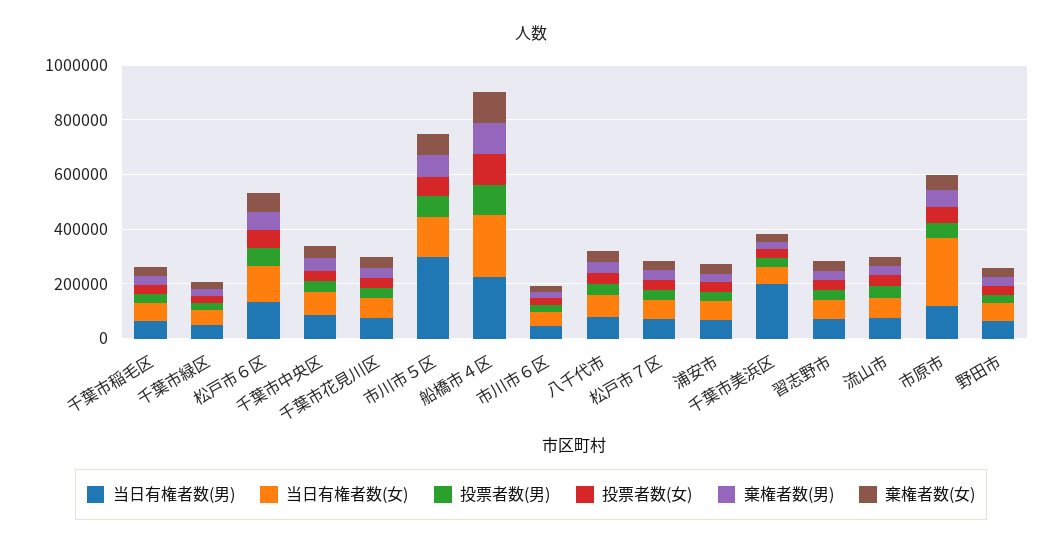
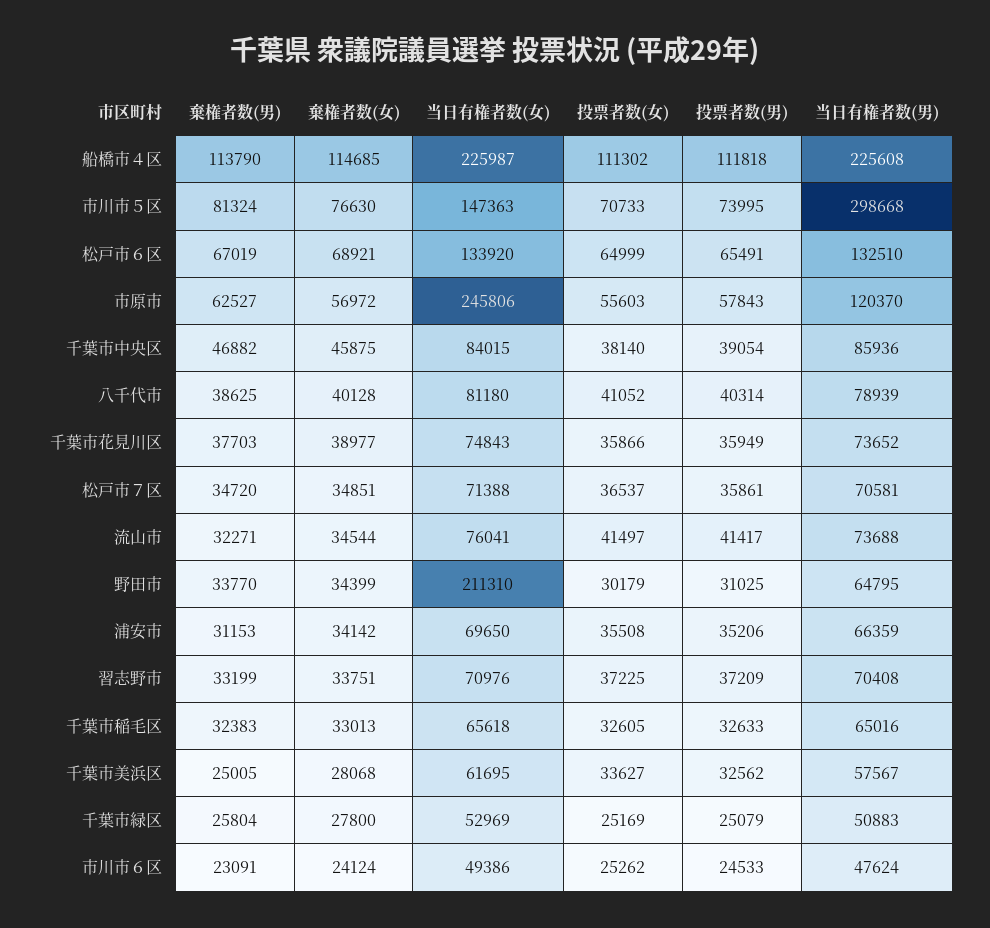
  {
    "当日有権者数(男)": {
      "千葉市稲毛区": 65016,
      "千葉市緑区": 50883,
      "松戸市６区": 132510,
      "千葉市中央区": 85936,
      "千葉市花見川区": 73652,
      "市川市５区": 298668,
      "船橋市４区": 225608,
      "市川市６区": 47624,
      "八千代市": 78939,
      "松戸市７区": 70581,
      "浦安市": 66359,
-     "千葉市美浜区": 200000,
+     "千葉市美浜区": 57567,
      "習志野市": 70408,
      "流山市": 73688,
      "市原市": 120370,
      "野田市": 64795
    },
    "当日有権者数(女)": {
      "千葉市稲毛区": 65618,
      "千葉市緑区": 52969,
      "松戸市６区": 133920,
      "千葉市中央区": 84015,
      "千葉市花見川区": 74843,
      "市川市５区": 147363,
      "船橋市４区": 225987,
      "市川市６区": 49386,
      "八千代市": 81180,
      "松戸市７区": 71388,
      "浦安市": 69650,
      "千葉市美浜区": 61695,
      "習志野市": 70976,
      "流山市": 76041,
      "市原市": 245806,
-     "野田市": 50000
+     "野田市": 211310
    },
    "投票者数(男)": {
      "千葉市稲毛区": 32633,
      "千葉市緑区": 25079,
      "松戸市６区": 65491,
      "千葉市中央区": 39054,
      "千葉市花見川区": 35949,
      "市川市５区": 73995,
      "船橋市４区": 111818,
      "市川市６区": 24533,
      "八千代市": 40314,
      "松戸市７区": 35861,
      "浦安市": 35206,
      "千葉市美浜区": 32562,
      "習志野市": 37209,
      "流山市": 41417,
      "市原市": 57843,
      "野田市": 31025
    },
    "投票者数(女)": {
      "千葉市稲毛区": 32605,
      "千葉市緑区": 25169,
      "松戸市６区": 64999,
      "千葉市中央区": 38140,
      "千葉市花見川区": 35866,
      "市川市５区": 70733,
      "船橋市４区": 111302,
      "市川市６区": 25262,
      "八千代市": 41052,
      "松戸市７区": 36537,
      "浦安市": 35508,
      "千葉市美浜区": 33627,
      "習志野市": 37225,
      "流山市": 41497,
      "市原市": 55603,
      "野田市": 30179
    },
    "棄権者数(男)": {
      "千葉市稲毛区": 32383,
      "千葉市緑区": 25804,
      "松戸市６区": 67019,
      "千葉市中央区": 46882,
      "千葉市花見川区": 37703,
      "市川市５区": 81324,
      "船橋市４区": 113790,
      "市川市６区": 23091,
      "八千代市": 38625,
      "松戸市７区": 34720,
      "浦安市": 31153,
      "千葉市美浜区": 25005,
      "習志野市": 33199,
      "流山市": 32271,
      "市原市": 62527,
      "野田市": 33770
    },
    "棄権者数(女)": {
      "千葉市稲毛区": 33013,
      "千葉市緑区": 27800,
      "松戸市６区": 68921,
      "千葉市中央区": 45875,
      "千葉市花見川区": 38977,
      "市川市５区": 76630,
      "船橋市４区": 114685,
      "市川市６区": 24124,
      "八千代市": 40128,
      "松戸市７区": 34851,
      "浦安市": 34142,
      "千葉市美浜区": 28068,
      "習志野市": 33751,
      "流山市": 34544,
      "市原市": 56972,
      "野田市": 34399
    }
  }

